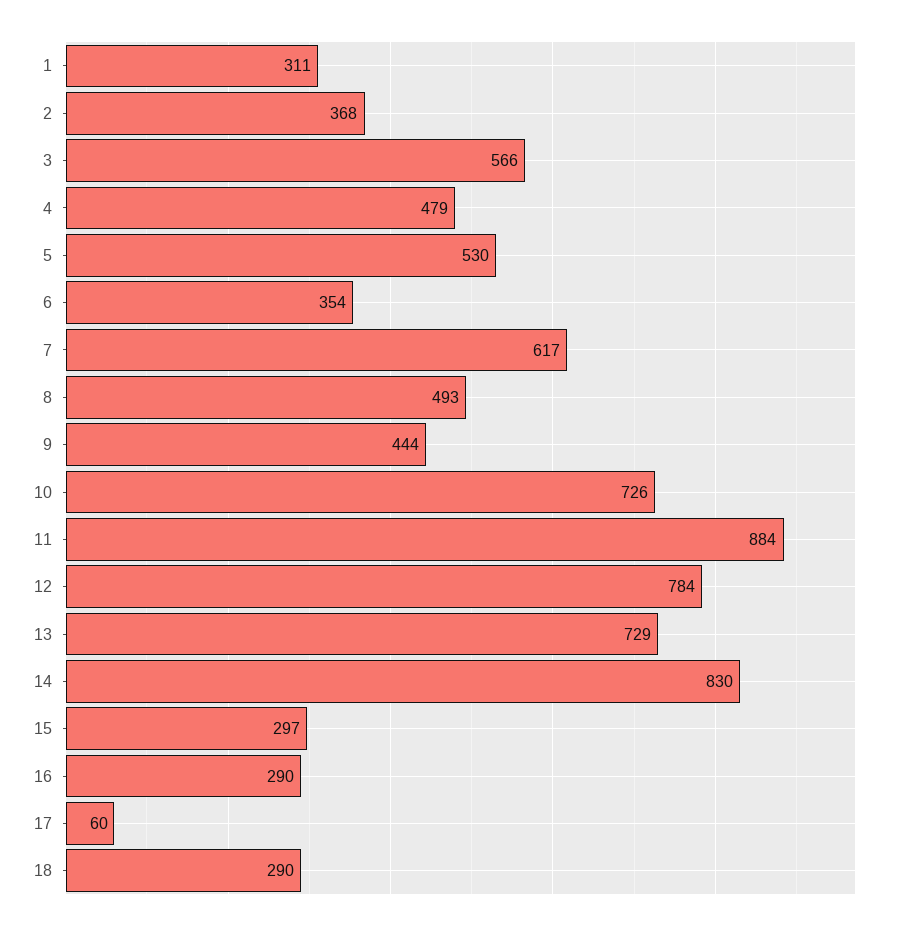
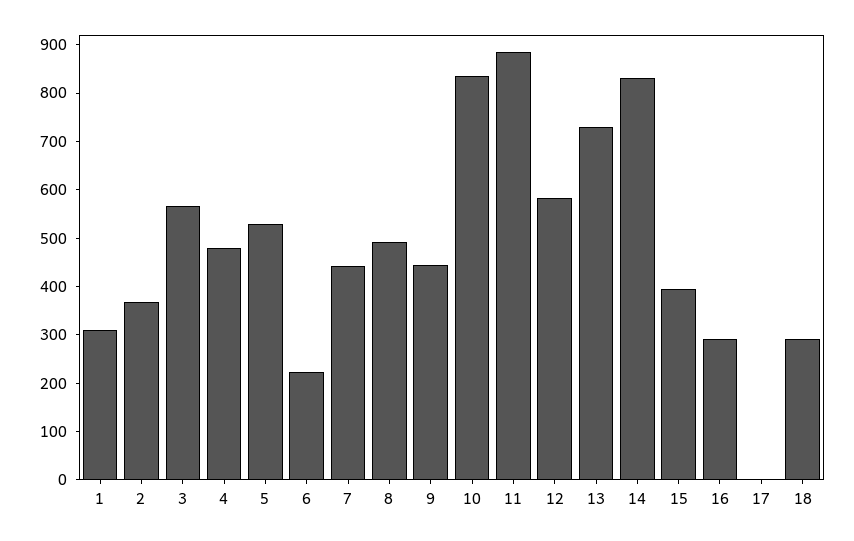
  {
    "1": 311,
    "2": 368,
    "3": 566,
    "4": 479,
    "5": 530,
-   "6": 354,
+   "6": 220,
-   "7": 617,
+   "7": 440,
    "8": 493,
    "9": 444,
-   "10": 726,
+   "10": 840,
    "11": 884,
-   "12": 784,
+   "12": 580,
    "13": 729,
    "14": 830,
-   "15": 297,
+   "15": 400,
    "16": 290,
-   "17": 60,
+   "17": 0,
    "18": 290
  }

